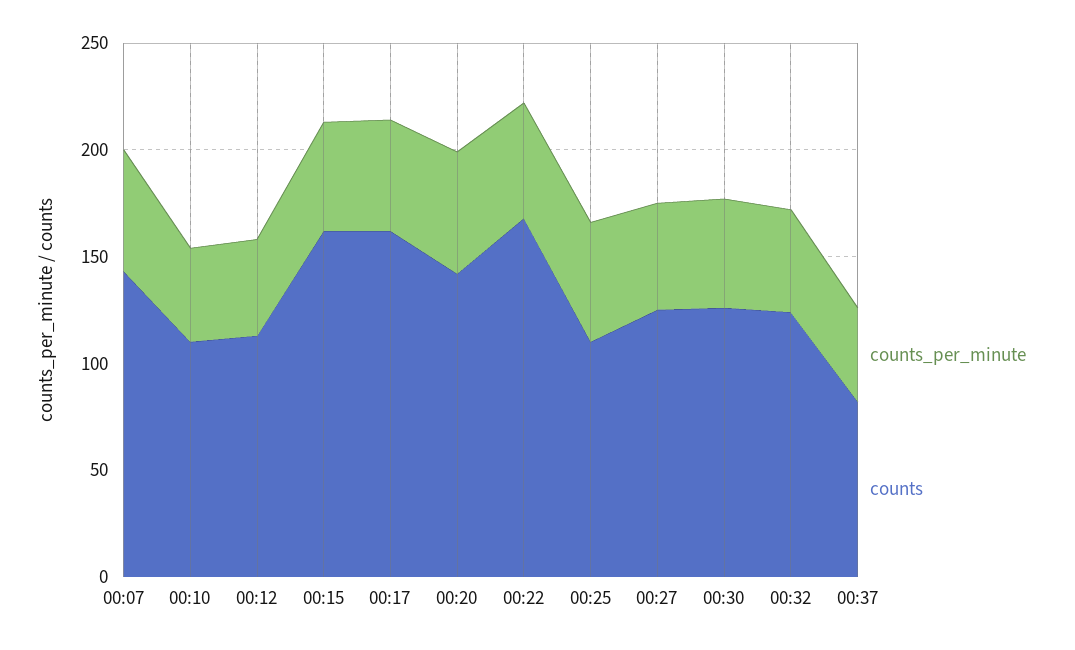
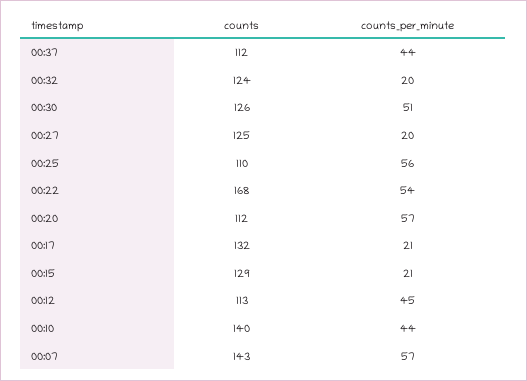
  {
    "counts_per_minute": {
      "00:07": 57,
      "00:10": 44,
      "00:12": 45,
-     "00:15": 50,
+     "00:15": 21,
-     "00:17": 50,
+     "00:17": 21,
      "00:20": 57,
      "00:22": 54,
      "00:25": 56,
-     "00:27": 50,
+     "00:27": 20,
      "00:30": 51,
-     "00:32": 50,
+     "00:32": 20,
      "00:37": 44
    },
    "counts": {
      "00:07": 143,
-     "00:10": 110,
+     "00:10": 140,
      "00:12": 113,
-     "00:15": 160,
+     "00:15": 129,
-     "00:17": 160,
+     "00:17": 132,
-     "00:20": 140,
+     "00:20": 112,
      "00:22": 168,
      "00:25": 110,
      "00:27": 125,
      "00:30": 126,
      "00:32": 124,
-     "00:37": 80
+     "00:37": 112
    }
  }

